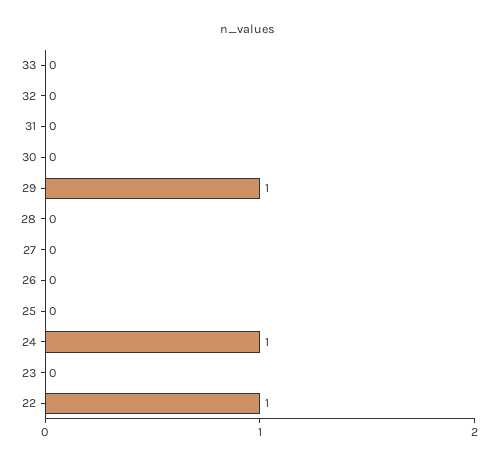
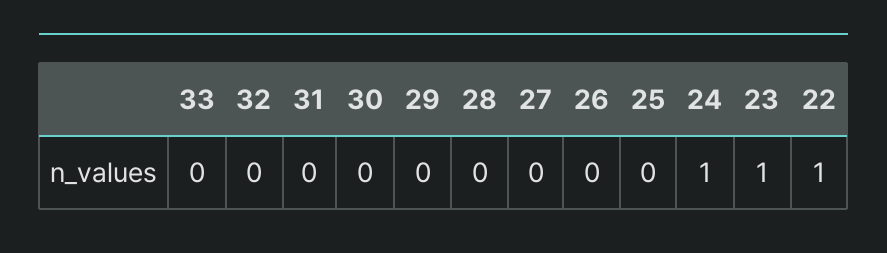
  {
    "33": 0,
    "32": 0,
    "31": 0,
    "30": 0,
-   "29": 1,
+   "29": 0,
    "28": 0,
    "27": 0,
    "26": 0,
    "25": 0,
    "24": 1,
-   "23": 0,
+   "23": 1,
    "22": 1
  }

